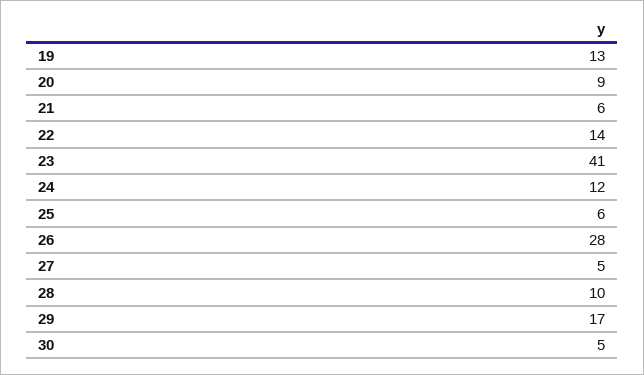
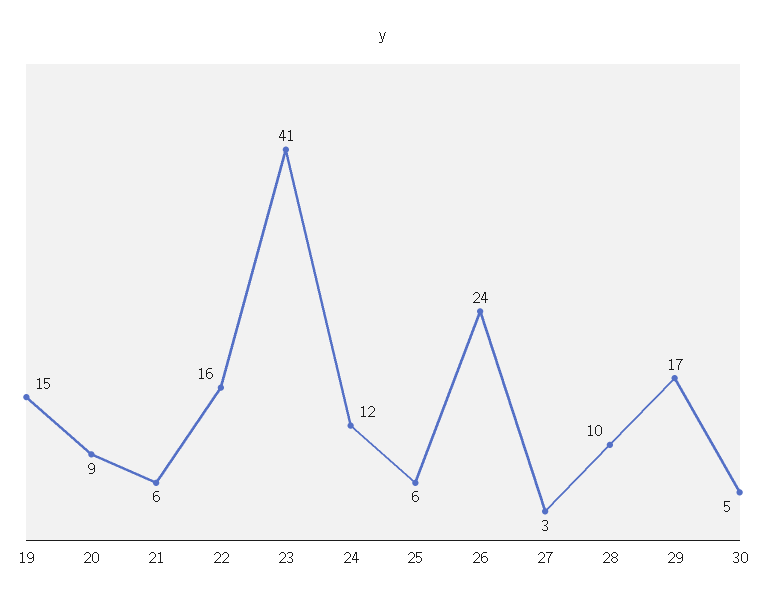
  {
-   "19": 13,
+   "19": 15,
    "20": 9,
    "21": 6,
-   "22": 14,
+   "22": 16,
    "23": 41,
    "24": 12,
    "25": 6,
-   "26": 28,
+   "26": 24,
-   "27": 5,
+   "27": 3,
    "28": 10,
    "29": 17,
    "30": 5
  }

